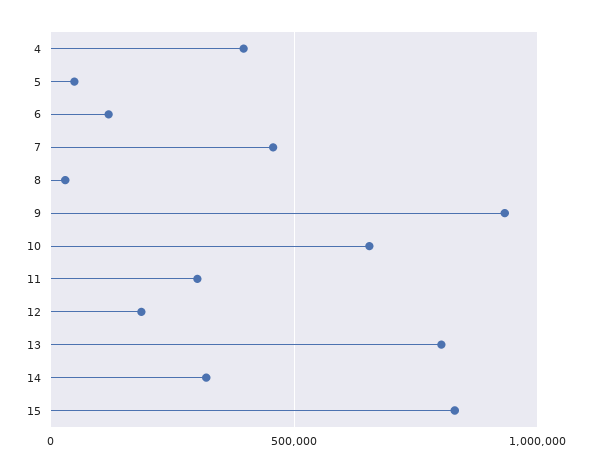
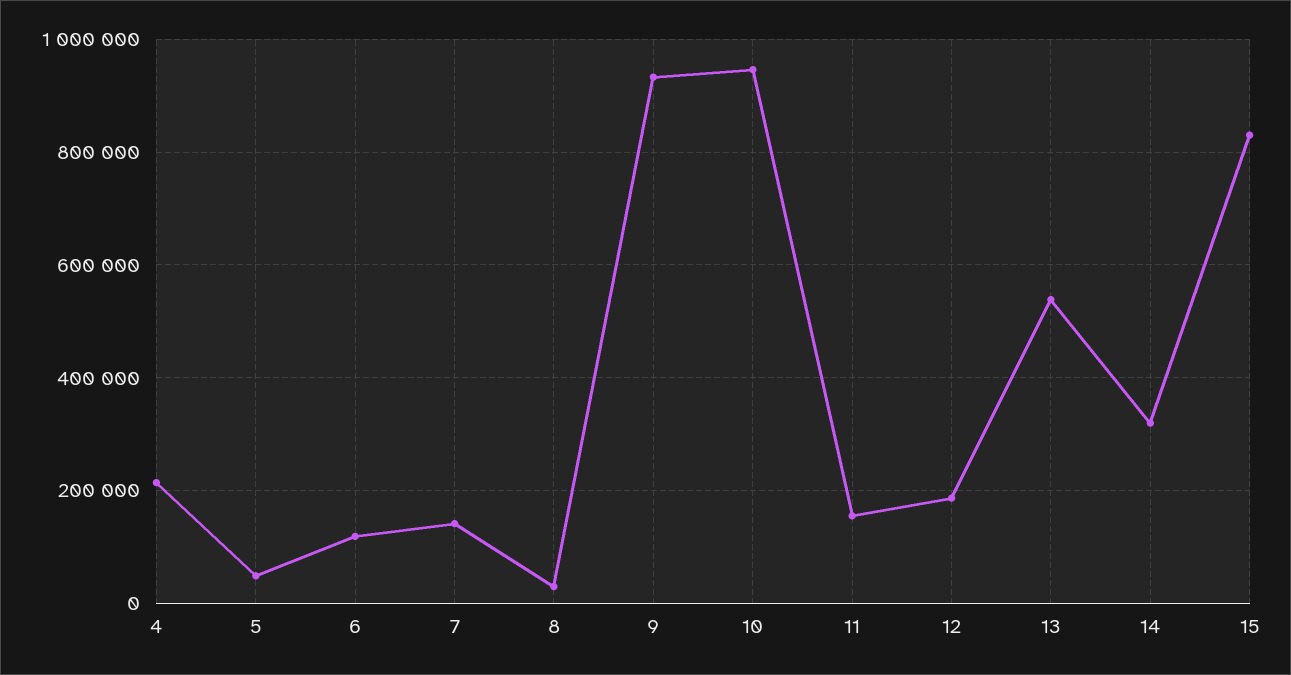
  {
-   "4": 400000,
+   "4": 220000,
    "5": 40000,
    "6": 120000,
-   "7": 450000,
+   "7": 140000,
    "8": 40000,
    "9": 940000,
-   "10": 650000,
+   "10": 940000,
-   "11": 300000,
+   "11": 160000,
    "12": 180000,
-   "13": 800000,
+   "13": 540000,
    "14": 320000,
    "15": 840000
  }

